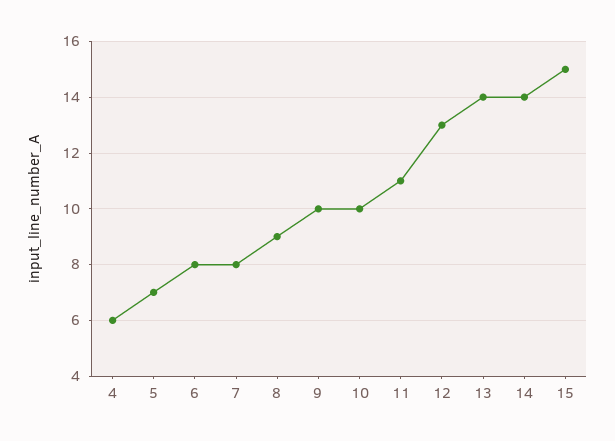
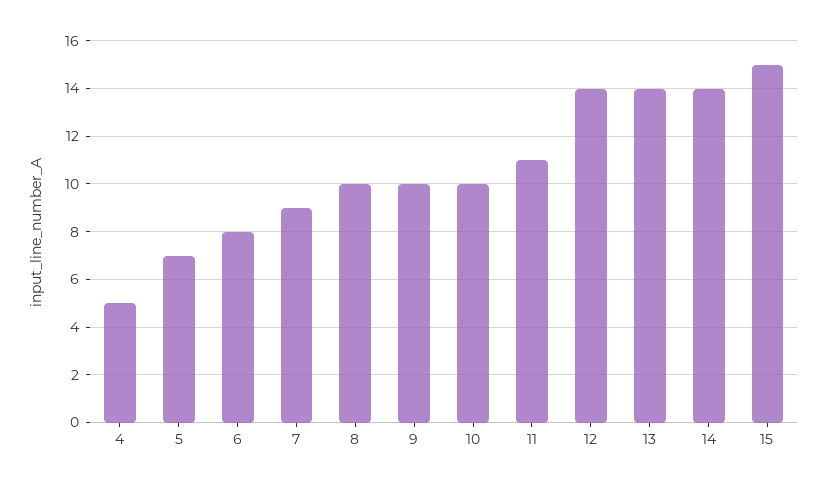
  {
-   "4": 6,
+   "4": 5,
    "5": 7,
    "6": 8,
-   "7": 8,
+   "7": 9,
-   "8": 9,
+   "8": 10,
    "9": 10,
    "10": 10,
    "11": 11,
-   "12": 13,
+   "12": 14,
    "13": 14,
    "14": 14,
    "15": 15
  }

